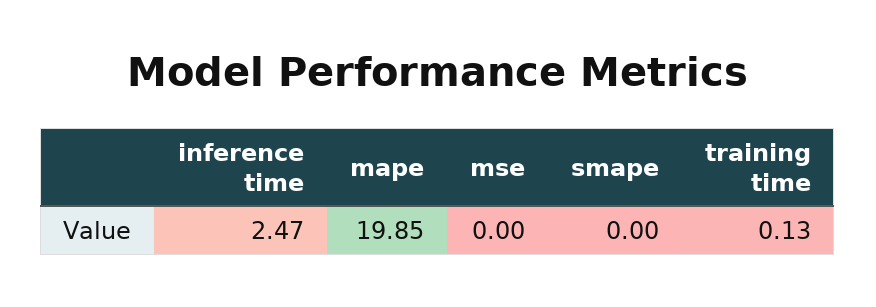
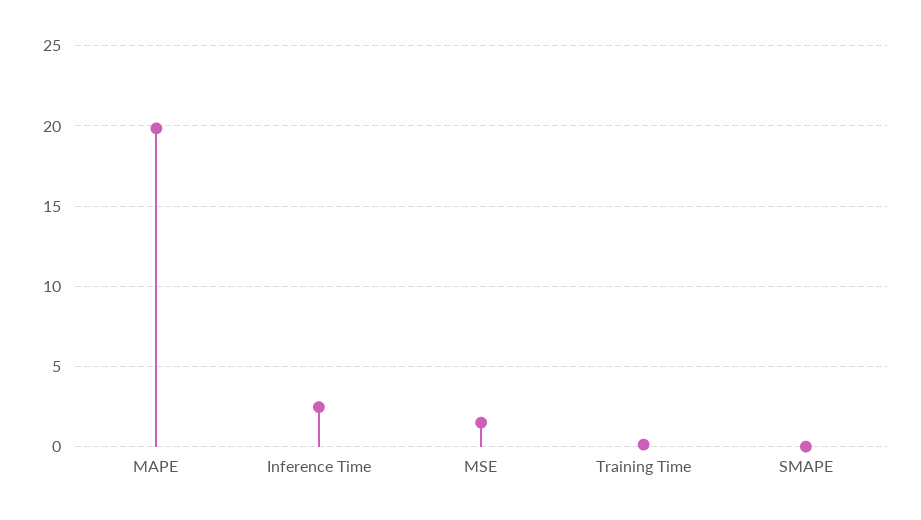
  {
    "inference time": 2.47,
    "mape": 19.85,
-   "mse": 0,
+   "mse": 1.5,
    "smape": 0,
    "training time": 0.13
  }

